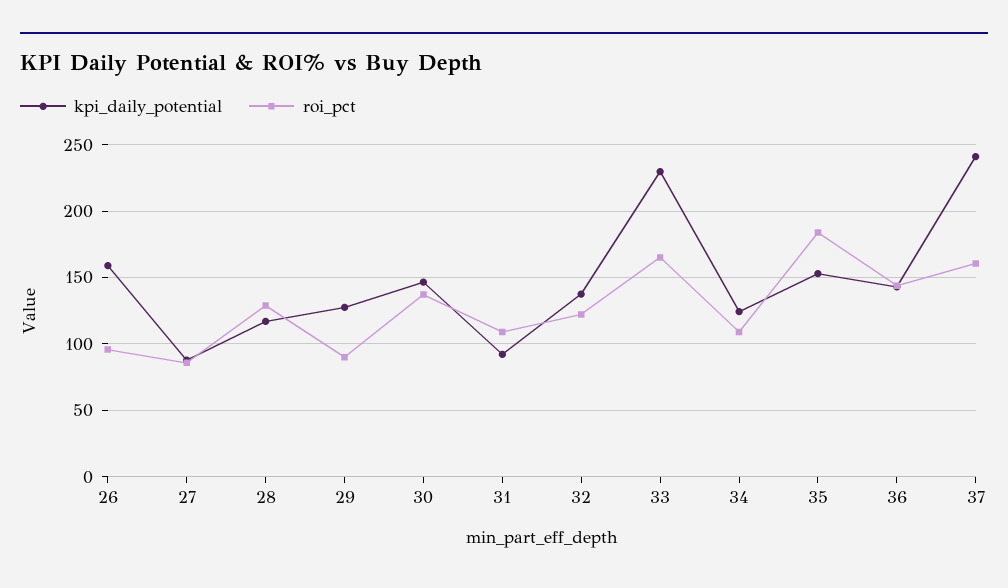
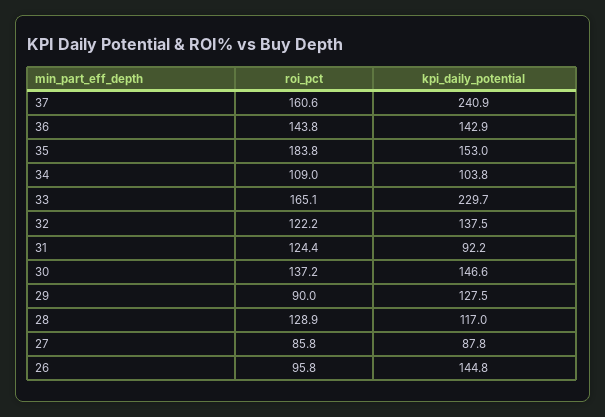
  {
    "kpi_daily_potential": {
-     "26": 160,
+     "26": 144.8,
      "27": 87.8,
      "28": 117,
      "29": 127.5,
      "30": 146.6,
      "31": 92.2,
      "32": 137.5,
      "33": 229.7,
-     "34": 125,
+     "34": 103.8,
      "35": 153,
      "36": 142.9,
      "37": 240.9
    },
    "roi_pct": {
      "26": 95.8,
      "27": 85.8,
      "28": 128.9,
      "29": 90,
      "30": 137.2,
-     "31": 110,
+     "31": 124.4,
      "32": 122.2,
      "33": 165.1,
      "34": 109,
      "35": 183.8,
      "36": 143.8,
      "37": 160.6
    }
  }

